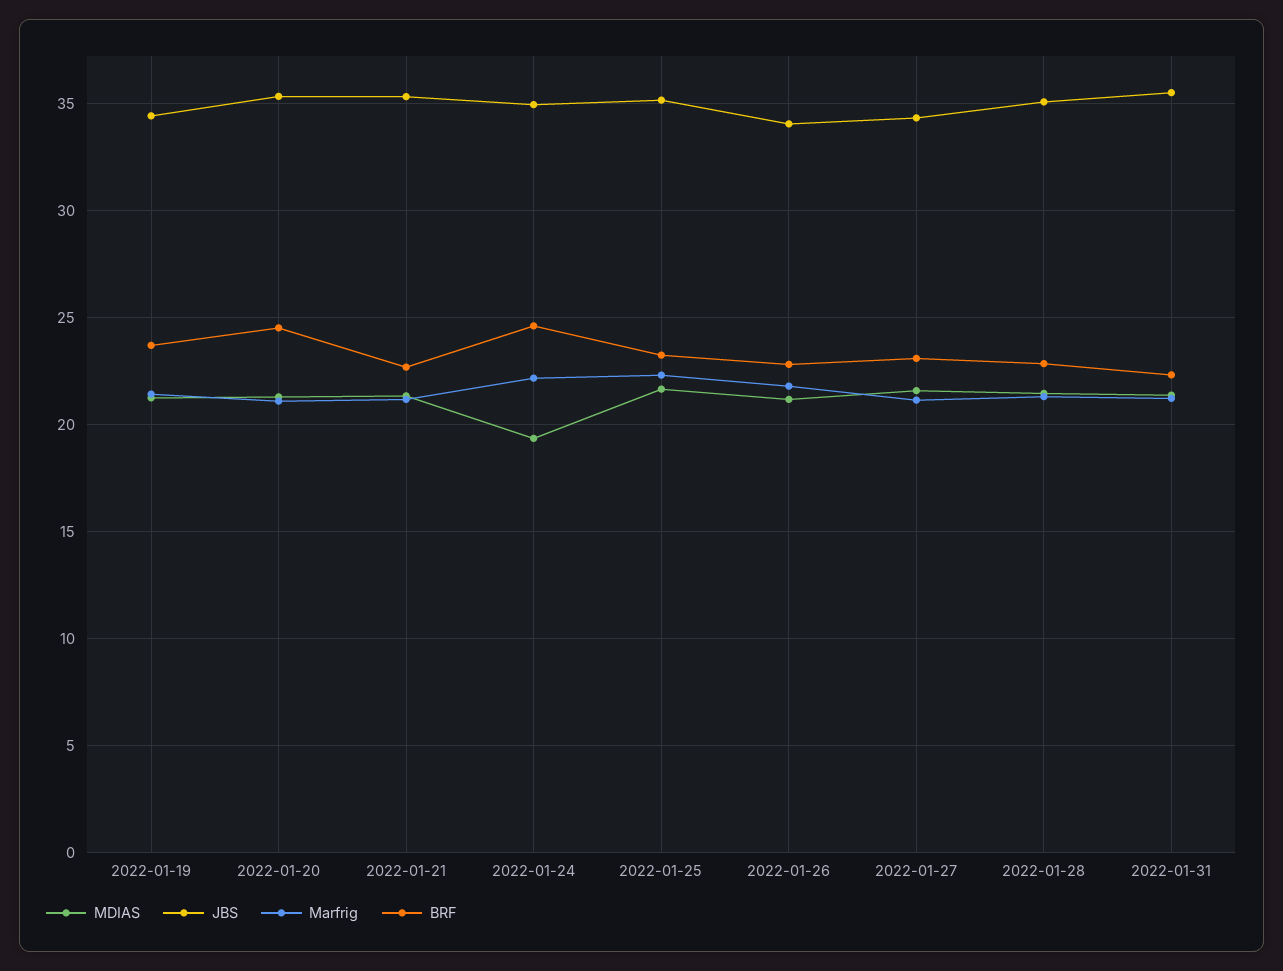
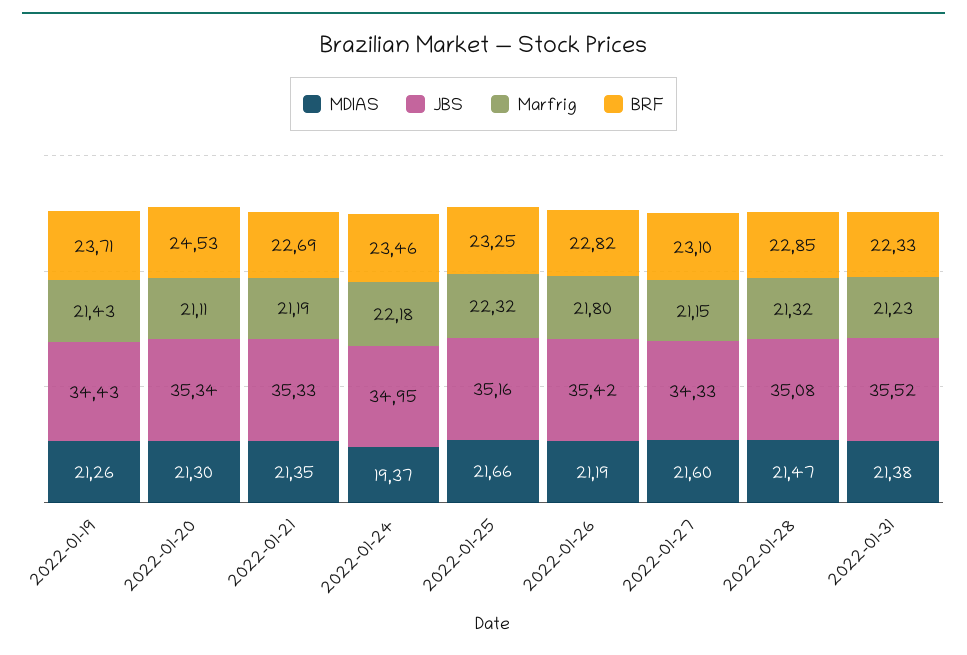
  {
    "MDIAS": {
      "2022-01-19": 21.26,
      "2022-01-20": 21.3,
      "2022-01-21": 21.35,
      "2022-01-24": 19.37,
      "2022-01-25": 21.66,
      "2022-01-26": 21.19,
      "2022-01-27": 21.6,
      "2022-01-28": 21.47,
      "2022-01-31": 21.38
    },
    "JBS": {
      "2022-01-19": 34.43,
      "2022-01-20": 35.34,
      "2022-01-21": 35.33,
      "2022-01-24": 34.95,
      "2022-01-25": 35.16,
-     "2022-01-26": 34,
+     "2022-01-26": 35.42,
      "2022-01-27": 34.33,
      "2022-01-28": 35.08,
      "2022-01-31": 35.52
    },
    "Marfrig": {
      "2022-01-19": 21.43,
      "2022-01-20": 21.11,
      "2022-01-21": 21.19,
      "2022-01-24": 22.18,
      "2022-01-25": 22.32,
      "2022-01-26": 21.8,
      "2022-01-27": 21.15,
      "2022-01-28": 21.32,
      "2022-01-31": 21.23
    },
    "BRF": {
      "2022-01-19": 23.71,
      "2022-01-20": 24.53,
      "2022-01-21": 22.69,
-     "2022-01-24": 24.5,
+     "2022-01-24": 23.46,
      "2022-01-25": 23.25,
      "2022-01-26": 22.82,
      "2022-01-27": 23.1,
      "2022-01-28": 22.85,
      "2022-01-31": 22.33
    }
  }

